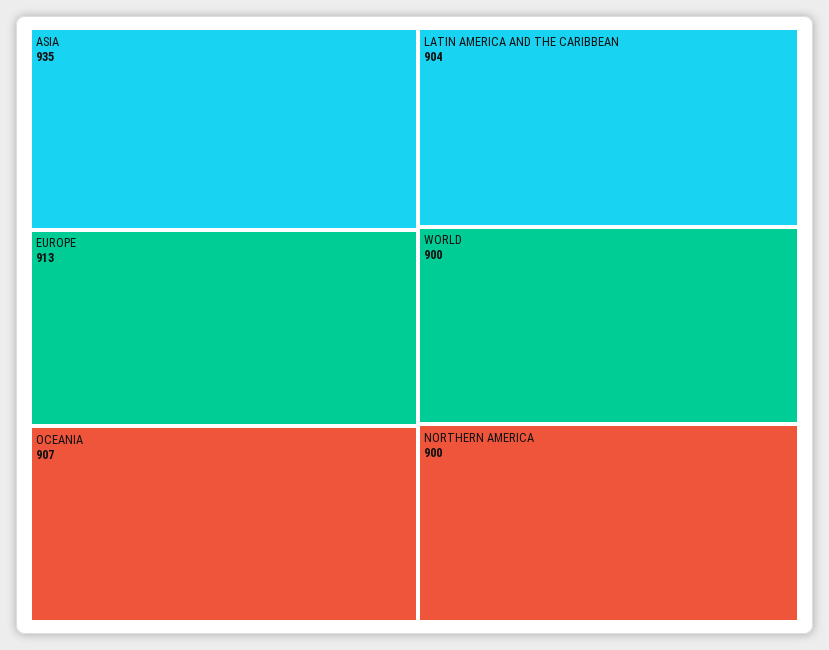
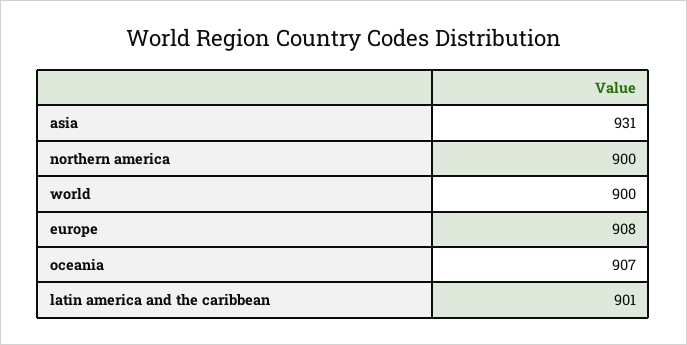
  {
-   "ASIA": 935,
+   "ASIA": 931,
-   "EUROPE": 913,
+   "EUROPE": 908,
    "OCEANIA": 907,
-   "LATIN AMERICA AND THE CARIBBEAN": 904,
+   "LATIN AMERICA AND THE CARIBBEAN": 901,
    "WORLD": 900,
    "NORTHERN AMERICA": 900
  }

